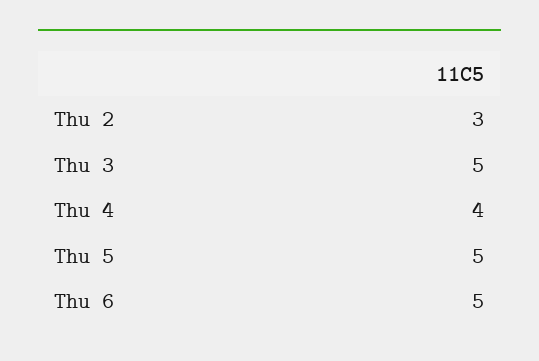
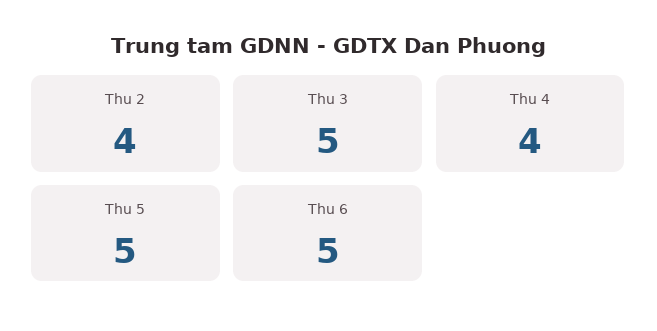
  {
-   "Thu 2": 3,
+   "Thu 2": 4,
    "Thu 3": 5,
    "Thu 4": 4,
    "Thu 5": 5,
    "Thu 6": 5
  }

